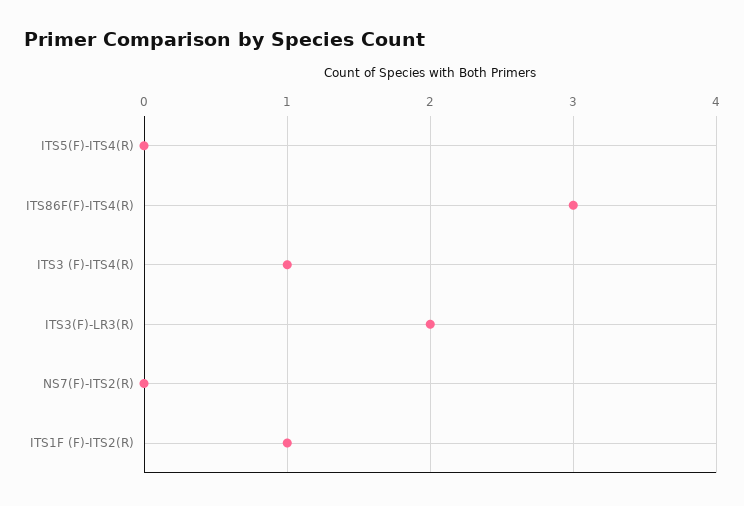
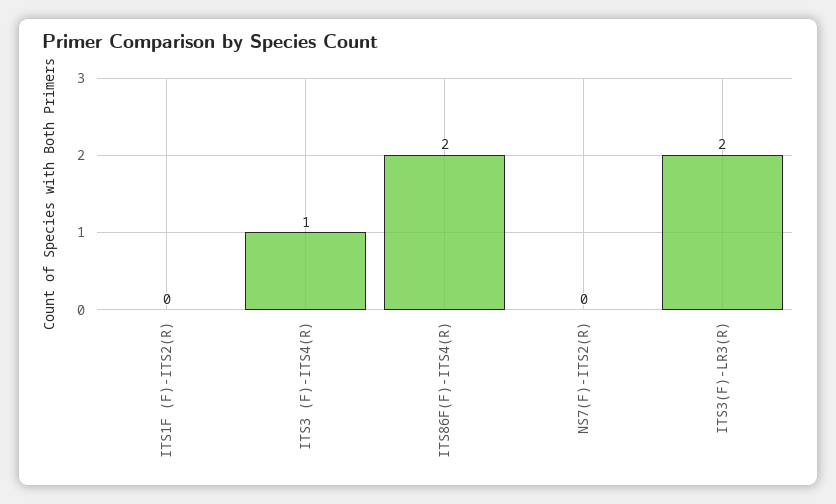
  {
-   "ITS5(F)-ITS4(R)": 0,
-   "ITS86F(F)-ITS4(R)": 3,
+   "ITS86F(F)-ITS4(R)": 2,
    "ITS3 (F)-ITS4(R)": 1,
    "ITS3(F)-LR3(R)": 2,
    "NS7(F)-ITS2(R)": 0,
-   "ITS1F (F)-ITS2(R)": 1
+   "ITS1F (F)-ITS2(R)": 0
  }

